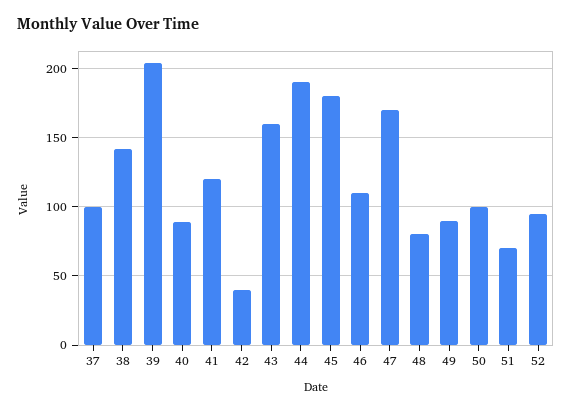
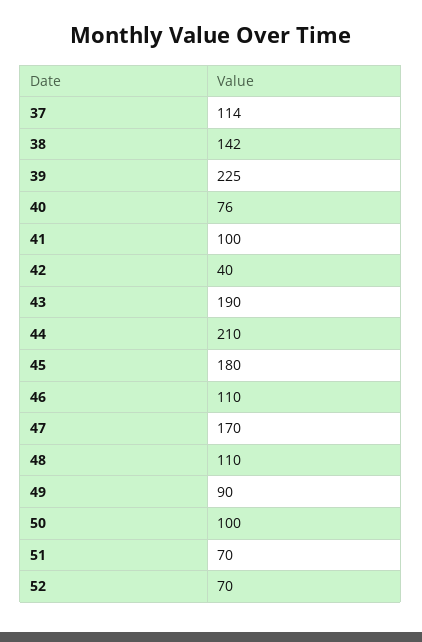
  {
-   "37": 100,
+   "37": 114,
    "38": 142,
-   "39": 205,
+   "39": 225,
-   "40": 90,
+   "40": 76,
-   "41": 120,
+   "41": 100,
    "42": 40,
-   "43": 160,
+   "43": 190,
-   "44": 190,
+   "44": 210,
    "45": 180,
    "46": 110,
    "47": 170,
-   "48": 80,
+   "48": 110,
    "49": 90,
    "50": 100,
    "51": 70,
-   "52": 95
+   "52": 70
  }

